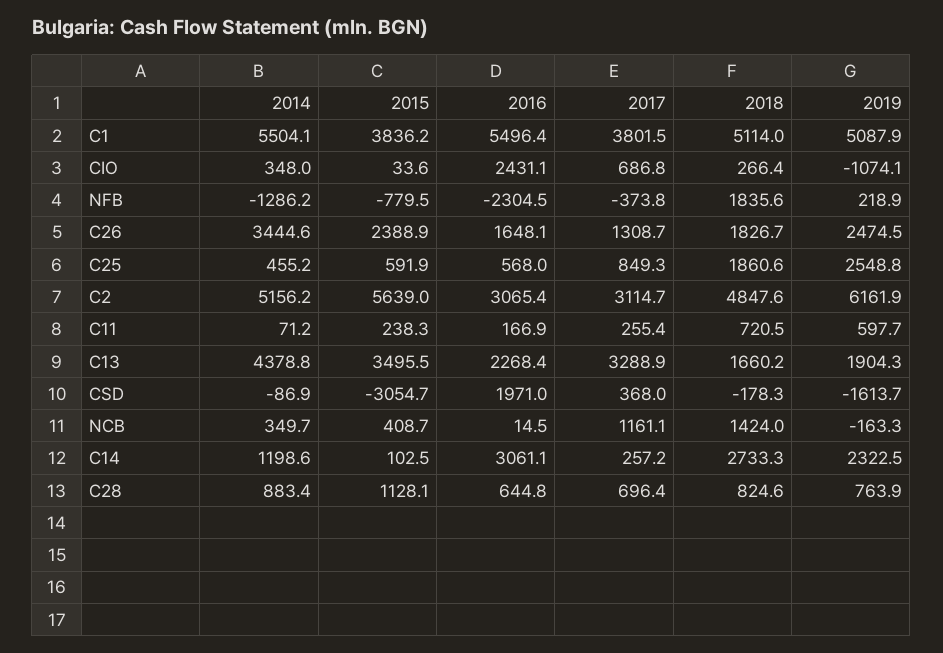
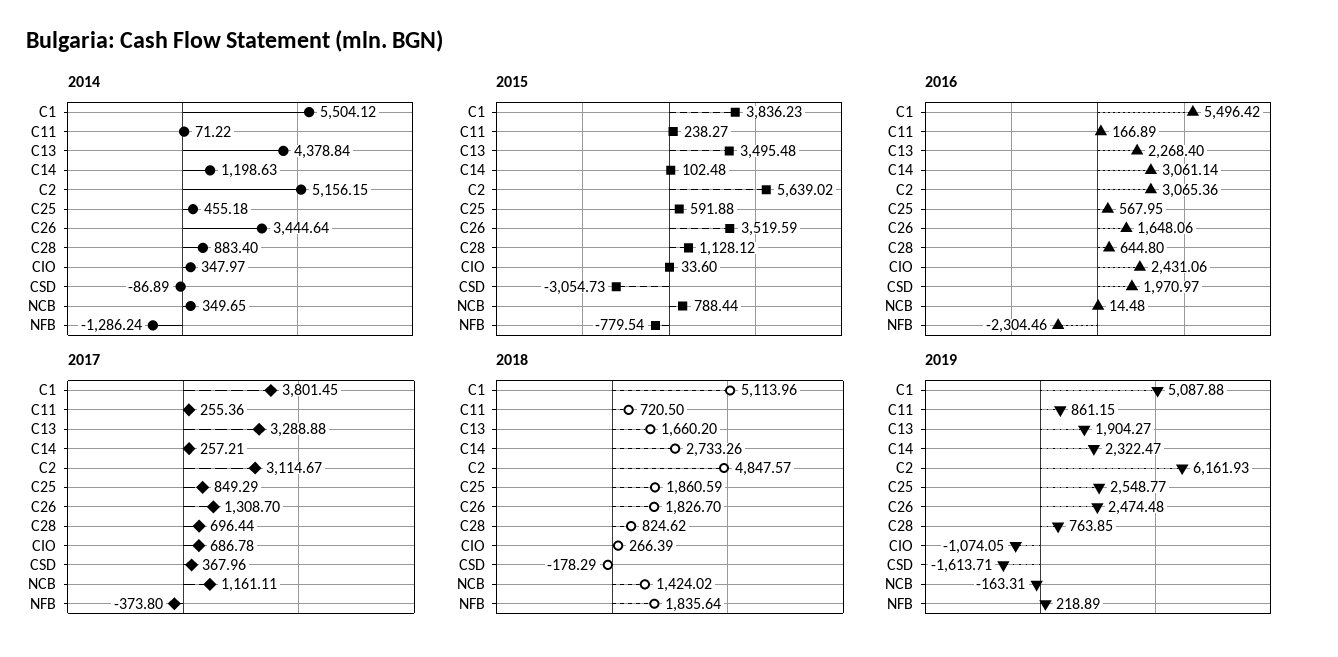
  {
    "2014": {
      "C1": 5504.12,
      "CIO": 347.97,
      "NFB": -1286.24,
      "C26": 3444.64,
      "C25": 455.18,
      "C2": 5156.15,
      "C11": 71.22,
      "C13": 4378.84,
      "CSD": -86.89,
      "NCB": 349.65,
      "C14": 1198.63,
      "C28": 883.4
    },
    "2015": {
      "C1": 3836.23,
      "CIO": 33.6,
      "NFB": -779.54,
-     "C26": 2388.9,
+     "C26": 3519.59,
      "C25": 591.88,
      "C2": 5639.02,
      "C11": 238.27,
      "C13": 3495.48,
      "CSD": -3054.73,
-     "NCB": 408.7,
+     "NCB": 788.44,
      "C14": 102.48,
      "C28": 1128.12
    },
    "2016": {
      "C1": 5496.42,
      "CIO": 2431.06,
      "NFB": -2304.46,
      "C26": 1648.06,
      "C25": 567.95,
      "C2": 3065.36,
      "C11": 166.89,
      "C13": 2268.4,
      "CSD": 1970.97,
      "NCB": 14.48,
      "C14": 3061.14,
      "C28": 644.8
    },
    "2017": {
      "C1": 3801.45,
      "CIO": 686.78,
      "NFB": -373.8,
      "C26": 1308.7,
      "C25": 849.29,
      "C2": 3114.67,
      "C11": 255.36,
      "C13": 3288.88,
      "CSD": 367.96,
      "NCB": 1161.11,
      "C14": 257.21,
      "C28": 696.44
    },
    "2018": {
      "C1": 5113.96,
      "CIO": 266.39,
      "NFB": 1835.64,
      "C26": 1826.7,
      "C25": 1860.59,
      "C2": 4847.57,
      "C11": 720.5,
      "C13": 1660.2,
      "CSD": -178.29,
      "NCB": 1424.02,
      "C14": 2733.26,
      "C28": 824.62
    },
    "2019": {
      "C1": 5087.88,
      "CIO": -1074.05,
      "NFB": 218.89,
      "C26": 2474.48,
      "C25": 2548.77,
      "C2": 6161.93,
-     "C11": 597.7,
+     "C11": 861.15,
      "C13": 1904.27,
      "CSD": -1613.71,
      "NCB": -163.31,
      "C14": 2322.47,
      "C28": 763.85
    }
  }

